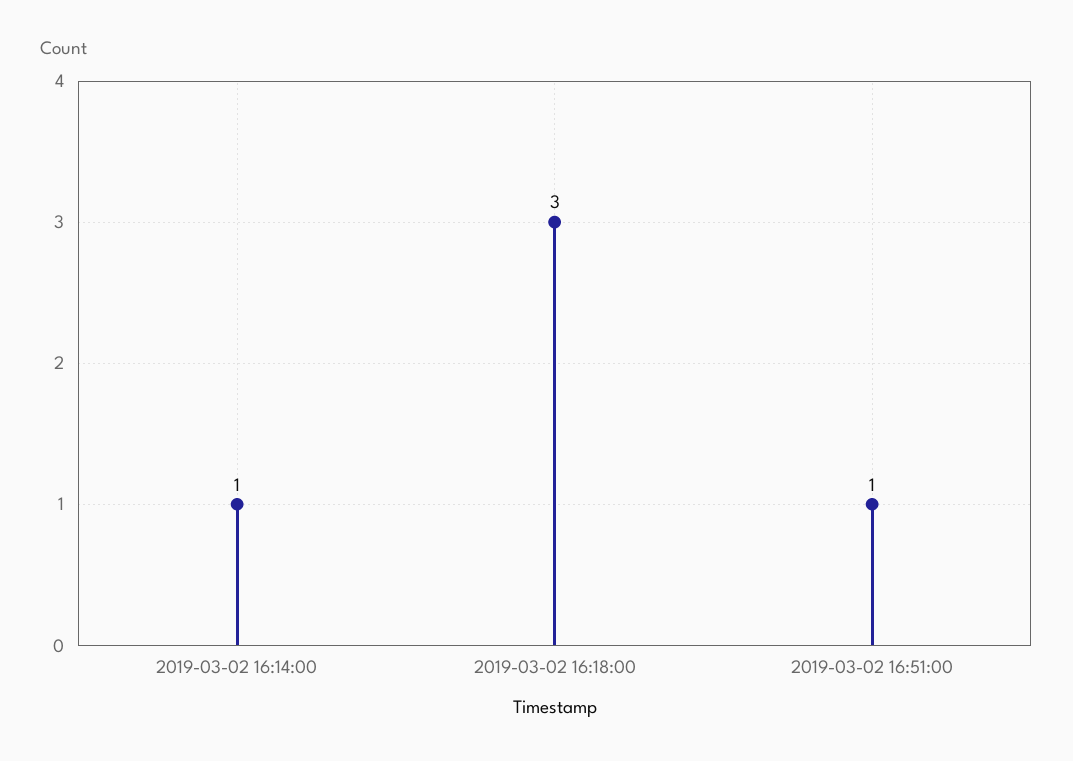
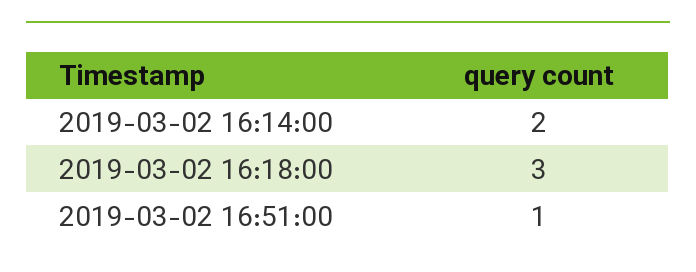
  {
-   "2019-03-02 16:14:00": 1,
+   "2019-03-02 16:14:00": 2,
    "2019-03-02 16:18:00": 3,
    "2019-03-02 16:51:00": 1
  }

